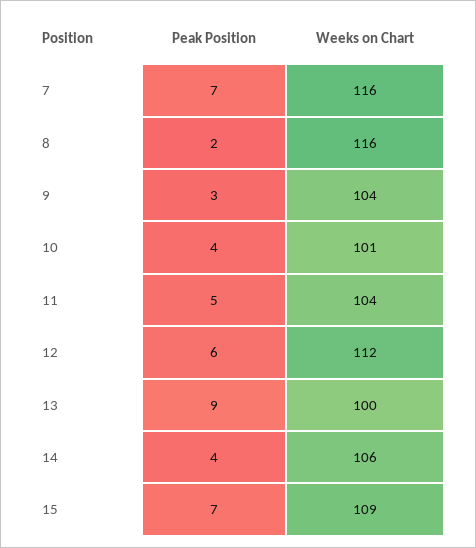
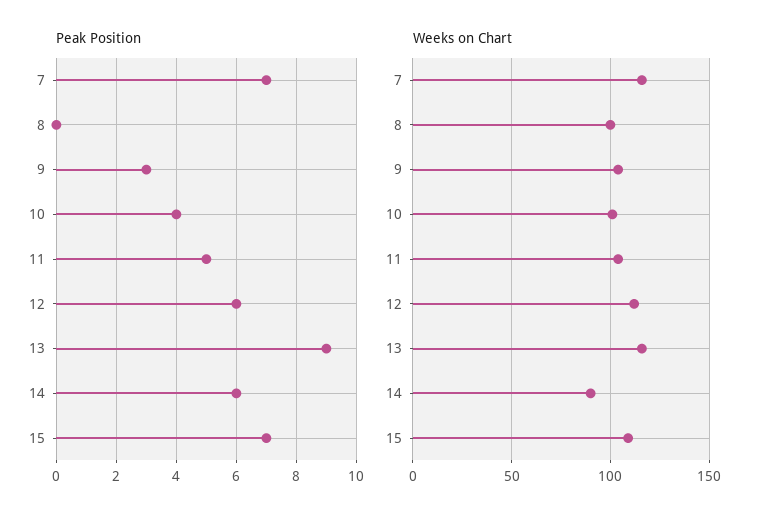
  {
    "Peak Position": {
      "7": 7,
-     "8": 2,
+     "8": 0,
      "9": 3,
      "10": 4,
      "11": 5,
      "12": 6,
      "13": 9,
-     "14": 4,
+     "14": 6,
      "15": 7
    },
    "Weeks on Chart": {
      "7": 116,
-     "8": 116,
+     "8": 100,
      "9": 104,
      "10": 101,
      "11": 104,
      "12": 112,
-     "13": 100,
+     "13": 115,
-     "14": 106,
+     "14": 90,
      "15": 109
    }
  }

